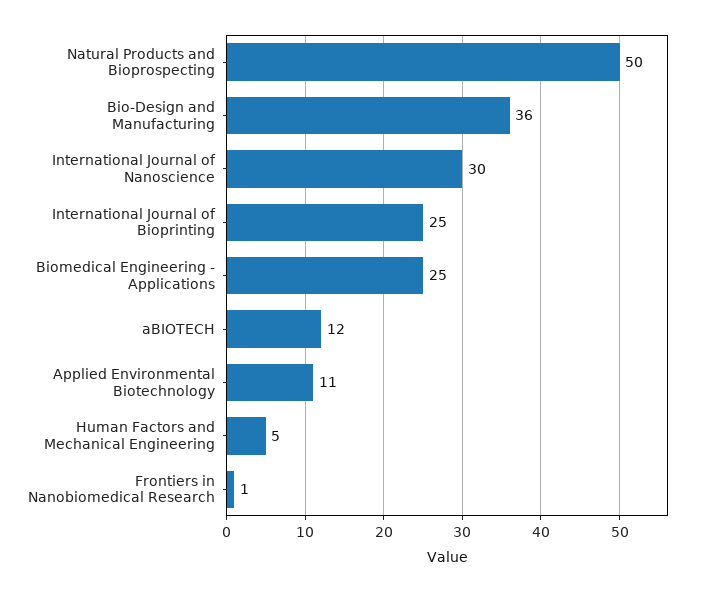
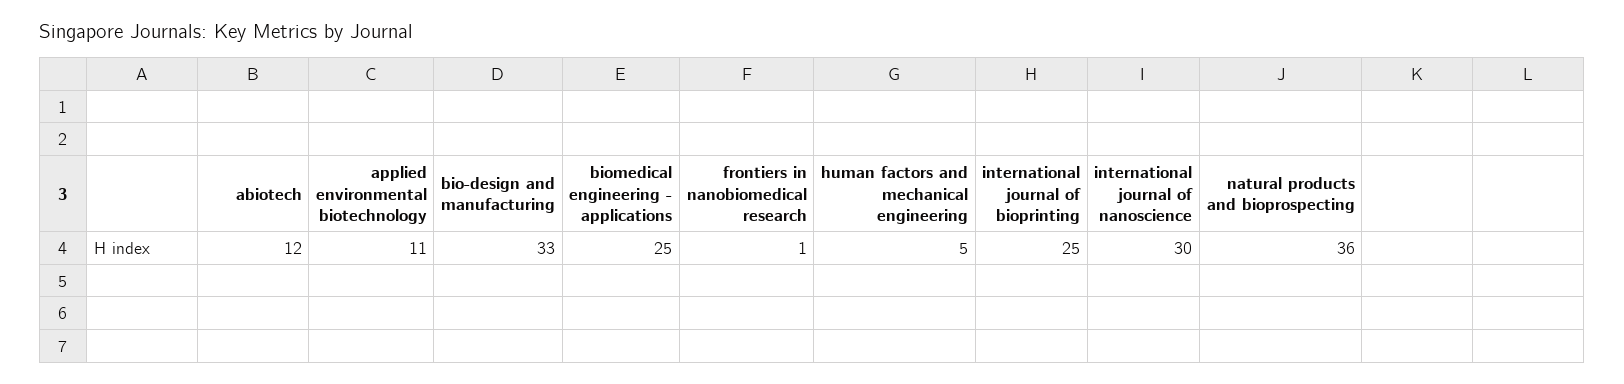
  {
-   "Natural Products and Bioprospecting": 50,
+   "Natural Products and Bioprospecting": 36,
-   "Bio-Design and Manufacturing": 36,
+   "Bio-Design and Manufacturing": 33,
    "International Journal of Nanoscience": 30,
    "International Journal of Bioprinting": 25,
    "Biomedical Engineering - Applications": 25,
    "aBIOTECH": 12,
    "Applied Environmental Biotechnology": 11,
    "Human Factors and Mechanical Engineering": 5,
    "Frontiers in Nanobiomedical Research": 1
  }

